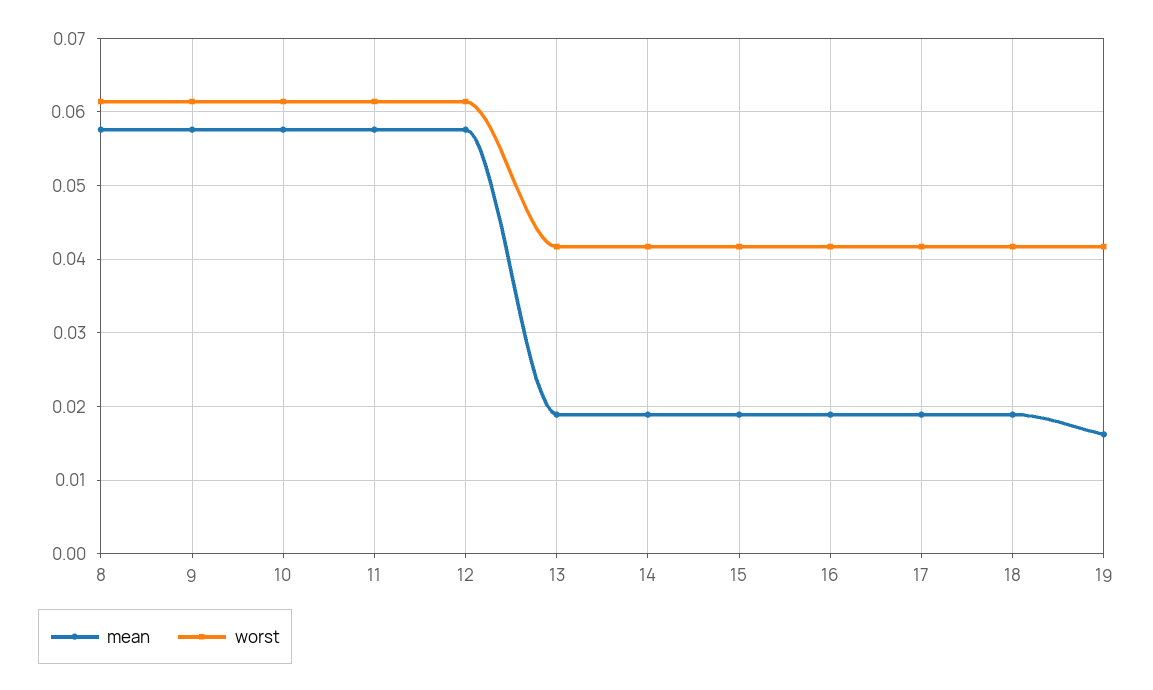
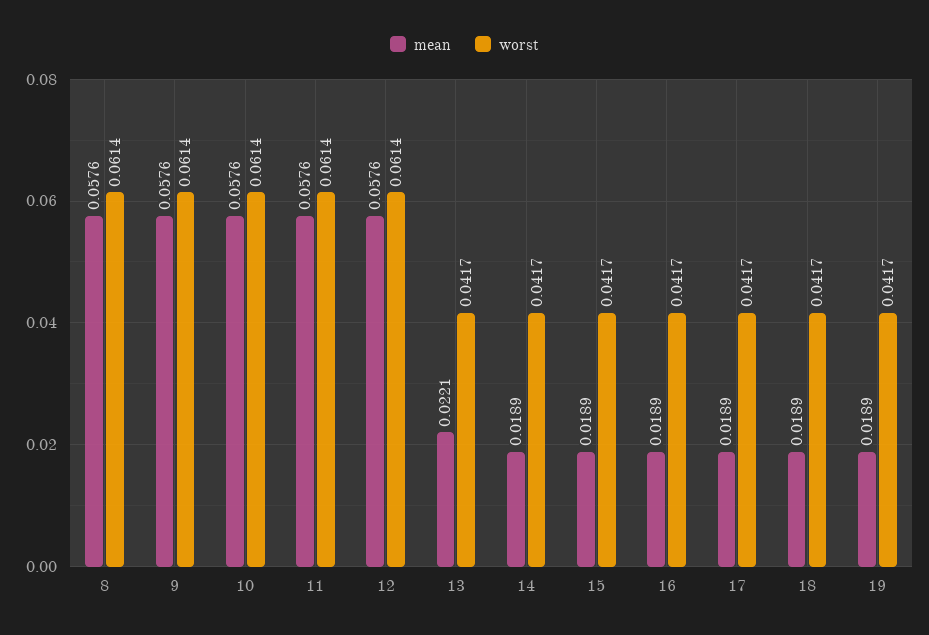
  {
    "mean": {
      "8": 0.0576,
      "9": 0.0576,
      "10": 0.0576,
      "11": 0.0576,
      "12": 0.0576,
-     "13": 0.019,
+     "13": 0.0221,
      "14": 0.0189,
      "15": 0.0189,
      "16": 0.0189,
      "17": 0.0189,
      "18": 0.0189,
-     "19": 0.016
+     "19": 0.0189
    },
    "worst": {
      "8": 0.0614,
      "9": 0.0614,
      "10": 0.0614,
      "11": 0.0614,
      "12": 0.0614,
      "13": 0.0417,
      "14": 0.0417,
      "15": 0.0417,
      "16": 0.0417,
      "17": 0.0417,
      "18": 0.0417,
      "19": 0.0417
    }
  }

